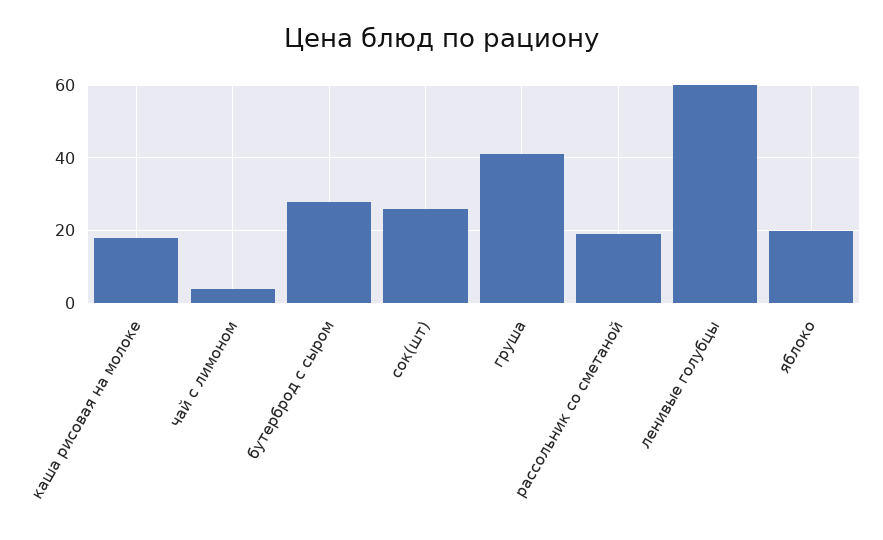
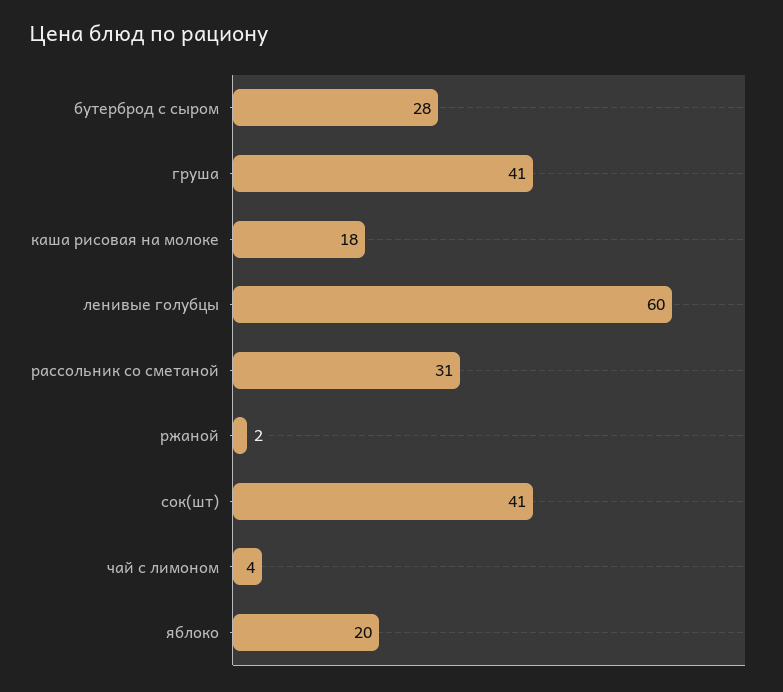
  {
    "каша рисовая на молоке": 18,
    "чай с лимоном": 4,
    "бутерброд с сыром": 28,
-   "сок(шт)": 25,
+   "сок(шт)": 41,
    "груша": 41,
-   "рассольник со сметаной": 20,
+   "рассольник со сметаной": 31,
    "ленивые голубцы": 60,
-   "яблоко": 20
+   "яблоко": 20,
+   "ржаной": 2
  }

